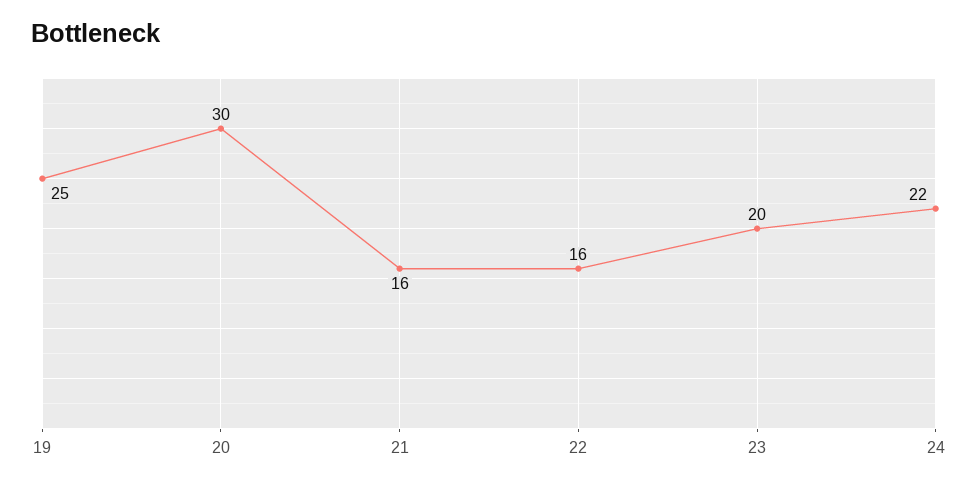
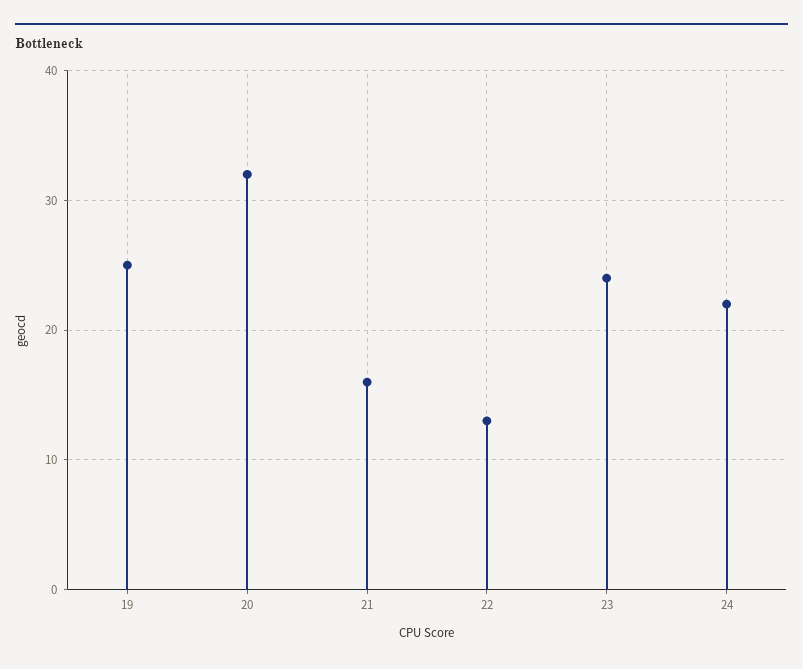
  {
    "19": 25,
-   "20": 30,
+   "20": 32,
    "21": 16,
-   "22": 16,
+   "22": 13,
-   "23": 20,
+   "23": 24,
    "24": 22
  }

